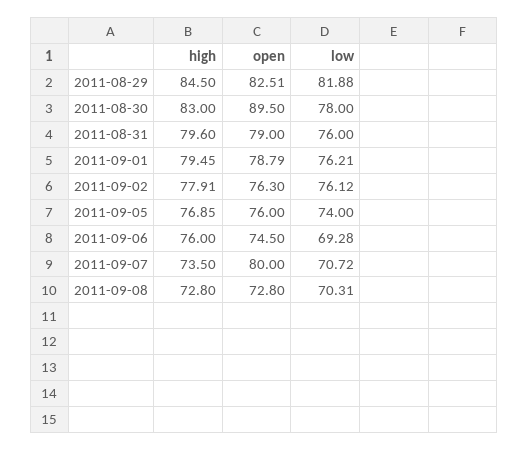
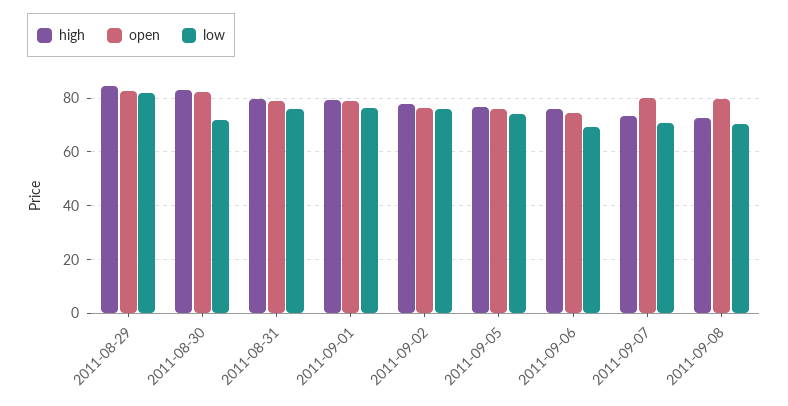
  {
    "high": {
      "2011-08-29": 84.5,
      "2011-08-30": 83,
      "2011-08-31": 79.6,
      "2011-09-01": 79.45,
      "2011-09-02": 77.91,
      "2011-09-05": 76.85,
      "2011-09-06": 76,
      "2011-09-07": 73.5,
      "2011-09-08": 72.8
    },
    "open": {
      "2011-08-29": 82.51,
-     "2011-08-30": 89.5,
+     "2011-08-30": 82.5,
      "2011-08-31": 79,
      "2011-09-01": 78.79,
      "2011-09-02": 76.3,
      "2011-09-05": 76,
      "2011-09-06": 74.5,
      "2011-09-07": 80,
-     "2011-09-08": 72.8
+     "2011-09-08": 80
    },
    "low": {
      "2011-08-29": 81.88,
-     "2011-08-30": 78,
+     "2011-08-30": 72.5,
      "2011-08-31": 76,
      "2011-09-01": 76.21,
      "2011-09-02": 76.12,
      "2011-09-05": 74,
      "2011-09-06": 69.28,
      "2011-09-07": 70.72,
      "2011-09-08": 70.31
    }
  }

